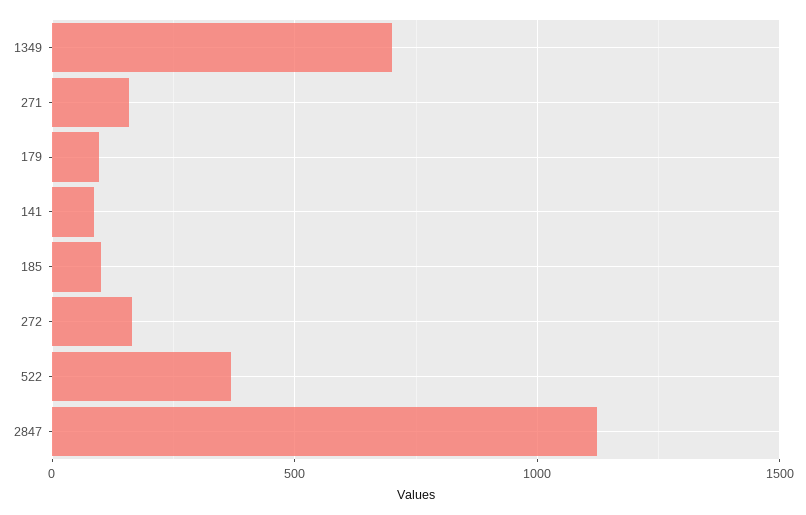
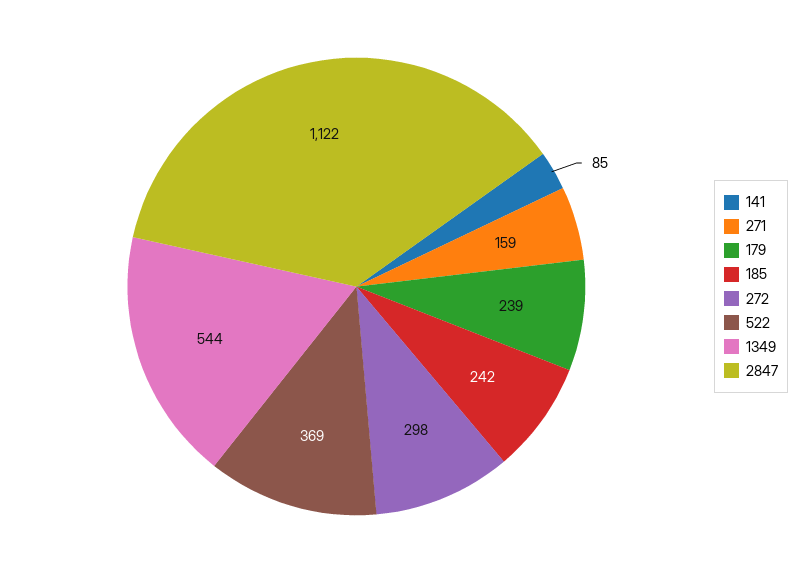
  {
-   "1349": 700,
+   "1349": 544,
    "271": 159,
-   "179": 100,
+   "179": 239,
    "141": 85,
-   "185": 100,
+   "185": 242,
-   "272": 150,
+   "272": 298,
    "522": 369,
    "2847": 1122
  }

